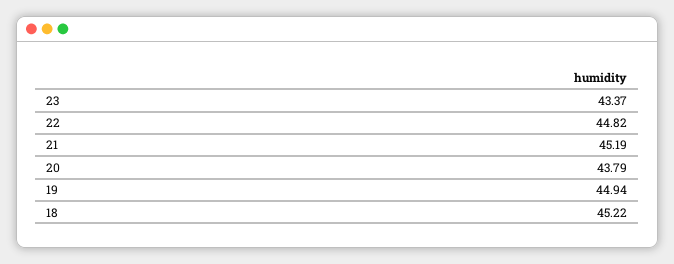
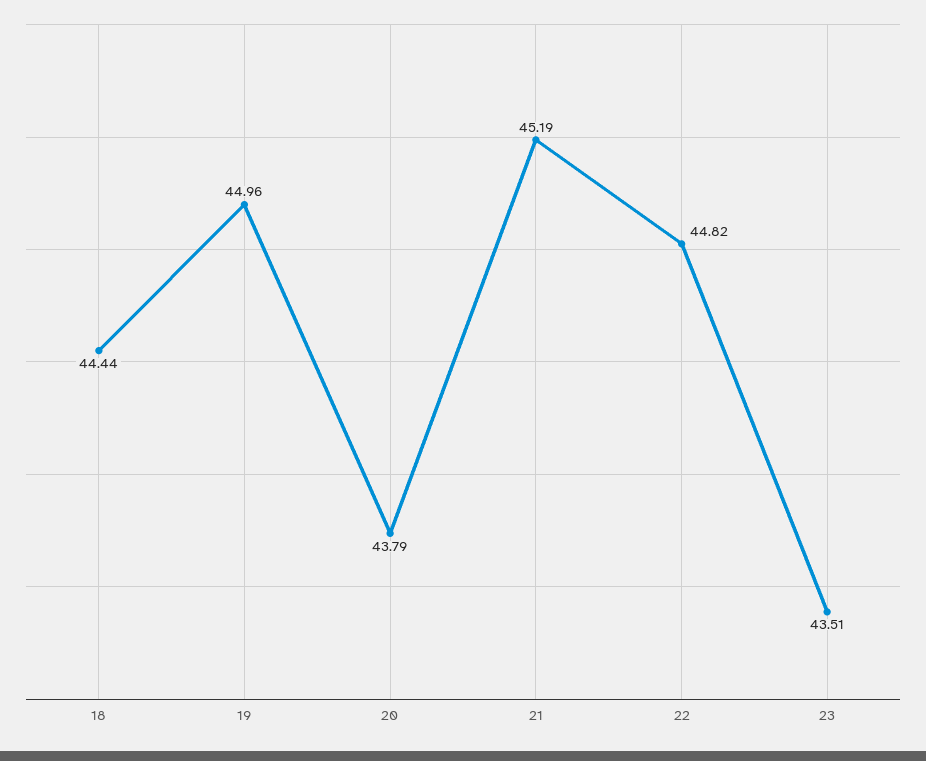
  {
-   "23": 43.37,
+   "23": 43.51,
    "22": 44.82,
    "21": 45.19,
    "20": 43.79,
-   "19": 44.94,
+   "19": 44.96,
-   "18": 45.22
+   "18": 44.44
  }

